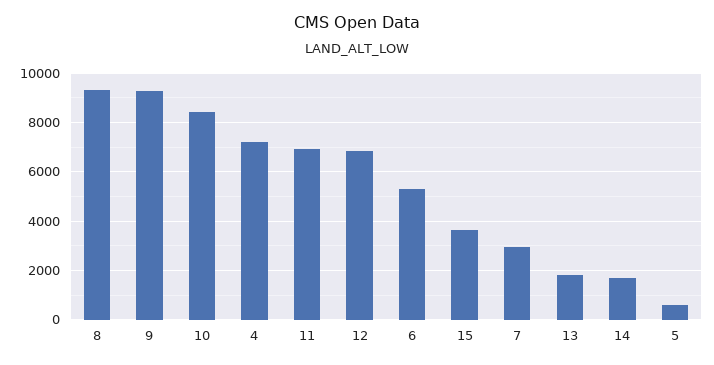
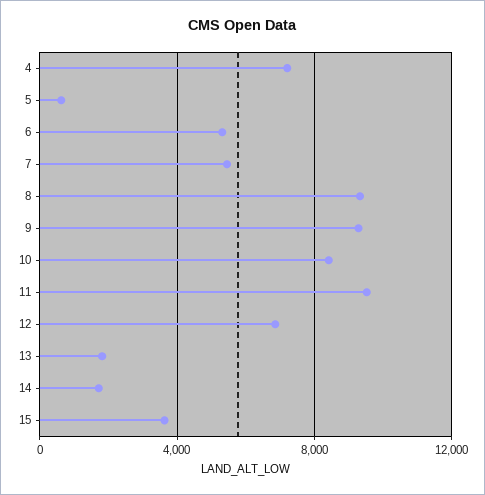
  {
    "8": 9250,
    "9": 9250,
    "10": 8500,
    "4": 7250,
-   "11": 7000,
+   "11": 9500,
    "12": 6750,
    "6": 5250,
    "15": 3750,
-   "7": 3000,
+   "7": 5500,
    "13": 1750,
    "14": 1750,
    "5": 500
  }

